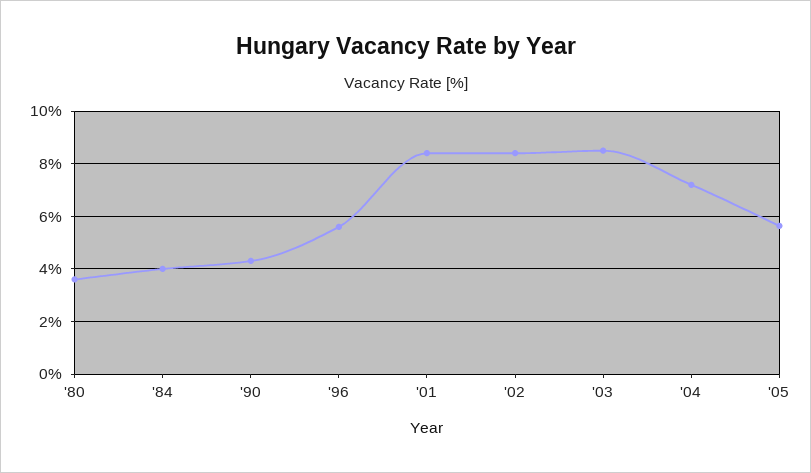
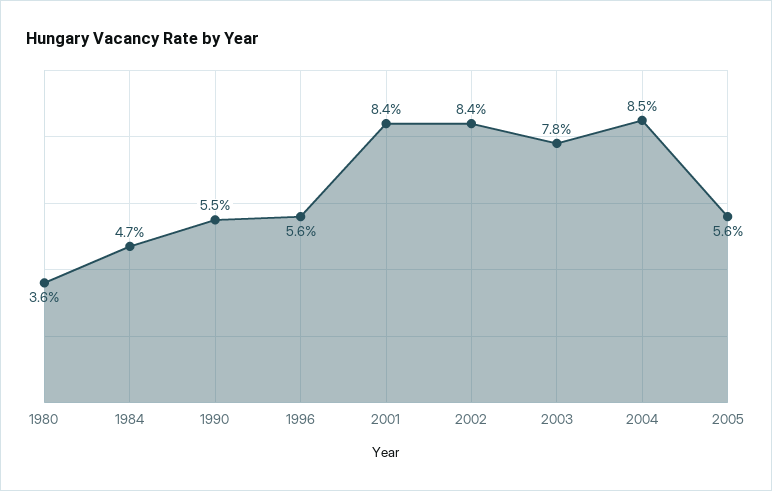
  {
    "'80": 3.6,
-   "'84": 4,
+   "'84": 4.7,
-   "'90": 4.25,
+   "'90": 5.5,
    "'96": 5.6,
    "'01": 8.4,
    "'02": 8.4,
-   "'03": 8.5,
+   "'03": 7.8,
-   "'04": 7.25,
+   "'04": 8.5,
    "'05": 5.6
  }

